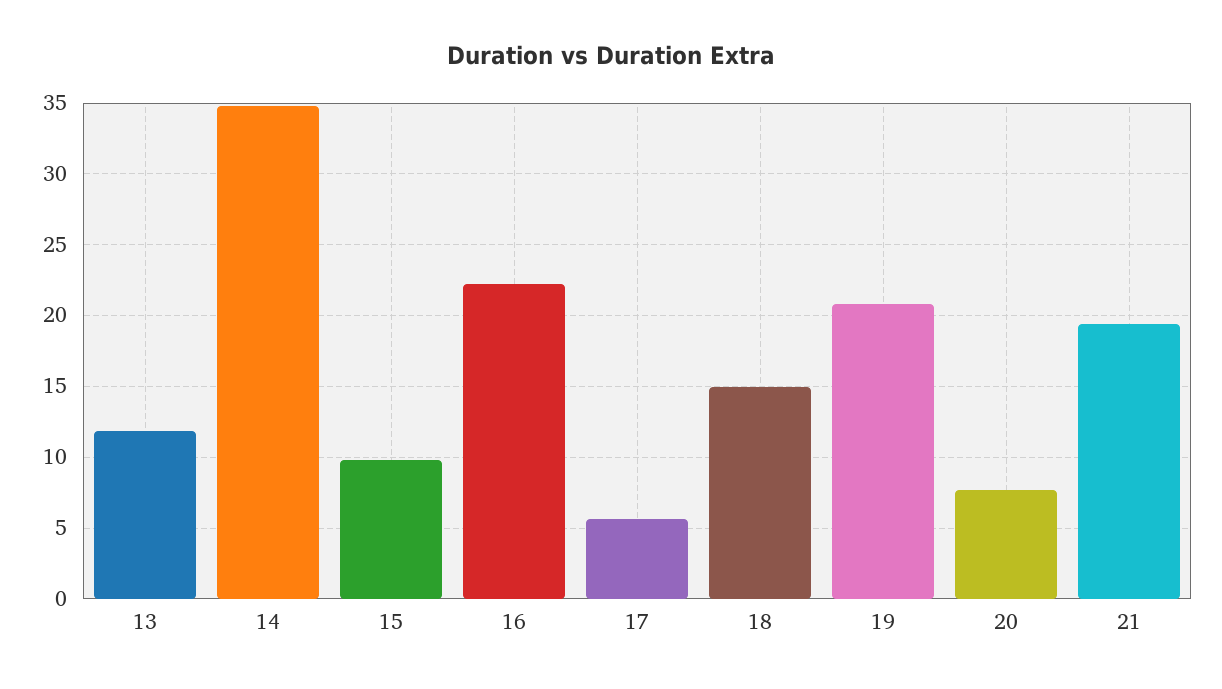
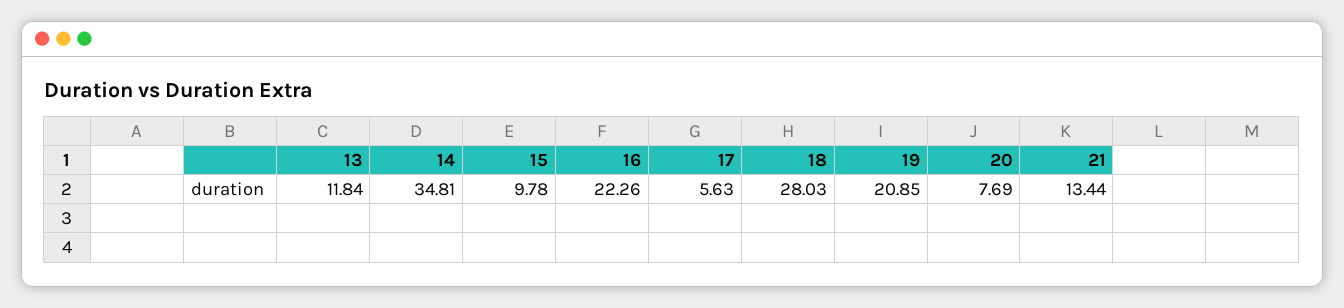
  {
    "13": 11.84,
    "14": 34.81,
    "15": 9.78,
    "16": 22.26,
    "17": 5.63,
-   "18": 15,
+   "18": 28.03,
    "19": 20.85,
    "20": 7.69,
-   "21": 19.5
+   "21": 13.44
  }

